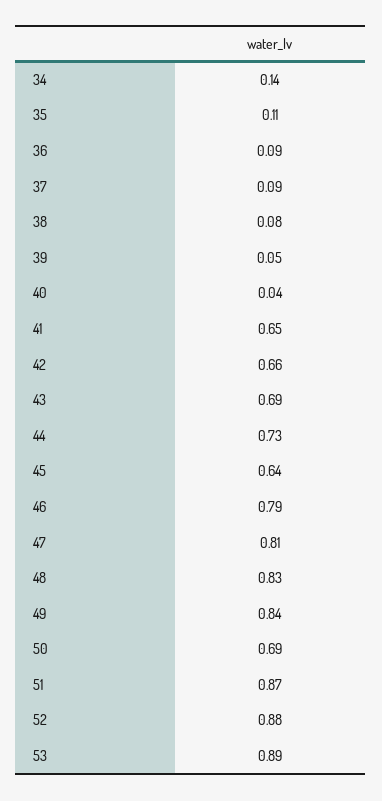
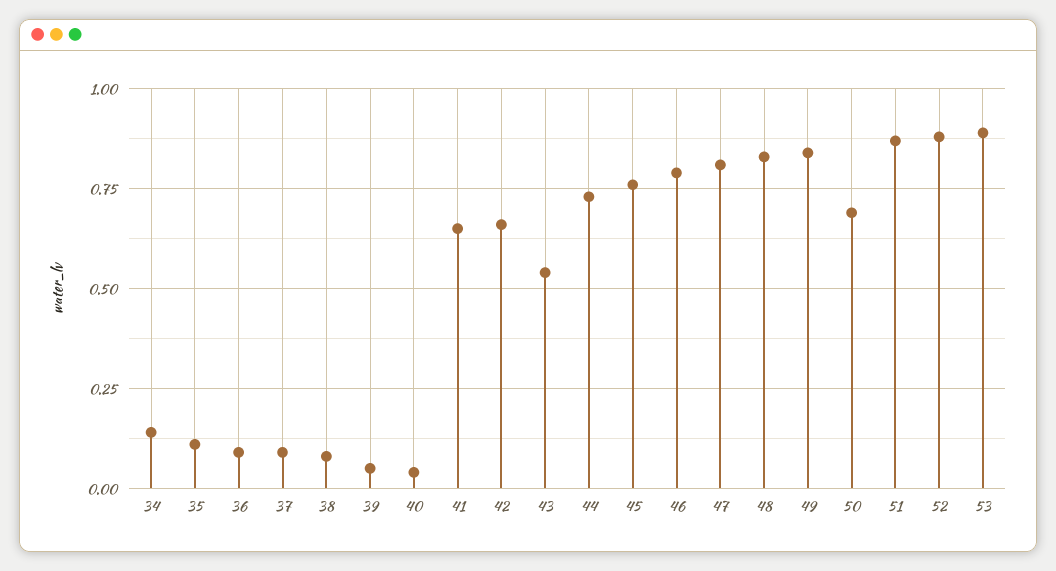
  {
    "34": 0.14,
    "35": 0.11,
    "36": 0.09,
    "37": 0.09,
    "38": 0.08,
    "39": 0.05,
    "40": 0.04,
    "41": 0.65,
    "42": 0.66,
-   "43": 0.69,
+   "43": 0.55,
    "44": 0.73,
-   "45": 0.64,
+   "45": 0.75,
    "46": 0.79,
    "47": 0.81,
    "48": 0.83,
    "49": 0.84,
    "50": 0.69,
    "51": 0.87,
    "52": 0.88,
    "53": 0.89
  }

